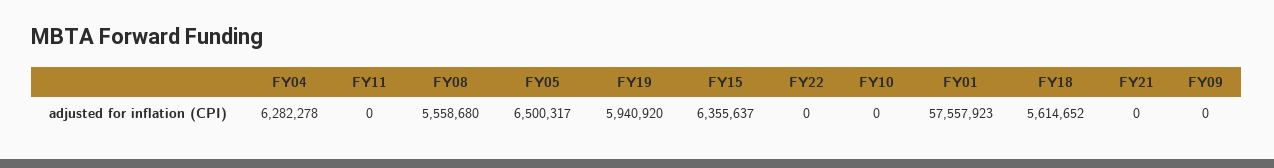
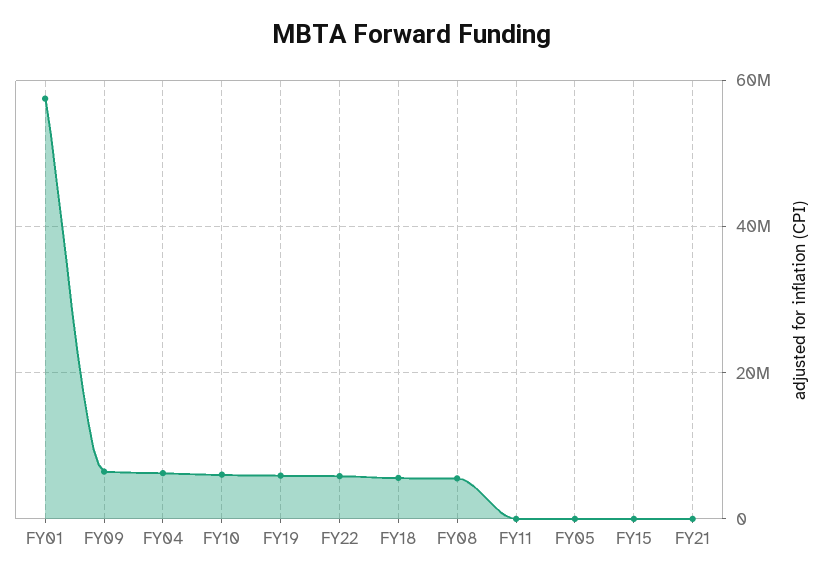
  {
    "FY04": 6282278,
    "FY11": 0,
    "FY08": 5558680,
-   "FY05": 6500317,
+   "FY05": 0,
    "FY19": 5940920,
-   "FY15": 6355637,
+   "FY15": 0,
-   "FY22": 0,
+   "FY22": 6000000,
-   "FY10": 0,
+   "FY10": 6000000,
    "FY01": 57557923,
    "FY18": 5614652,
    "FY21": 0,
-   "FY09": 0
+   "FY09": 6000000
  }

